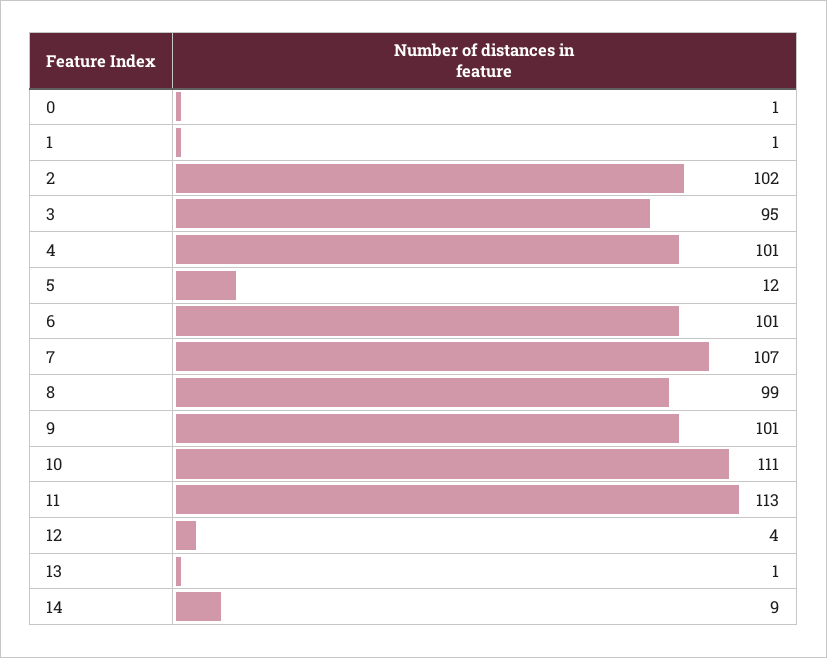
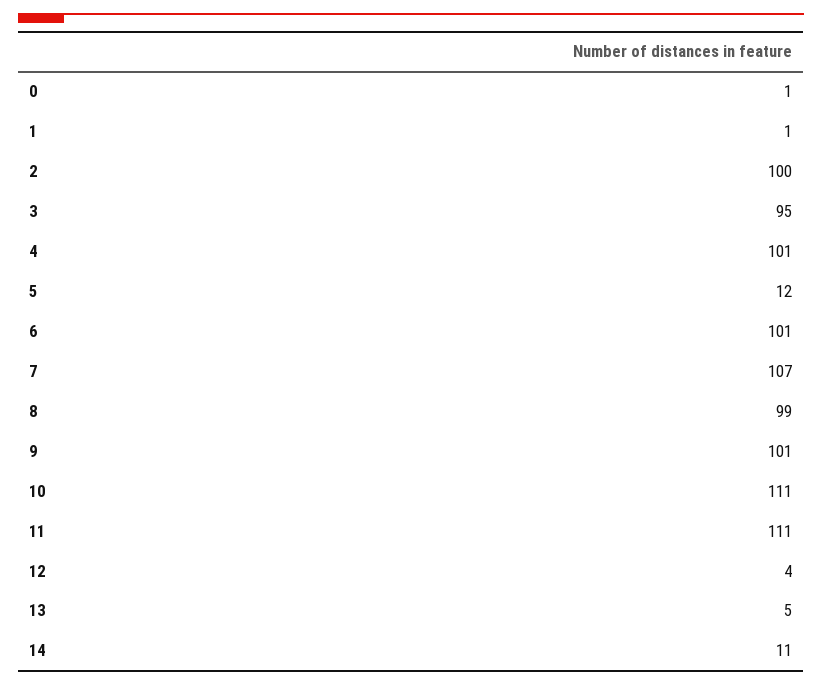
  {
    "0": 1,
    "1": 1,
-   "2": 102,
+   "2": 100,
    "3": 95,
    "4": 101,
    "5": 12,
    "6": 101,
    "7": 107,
    "8": 99,
    "9": 101,
    "10": 111,
-   "11": 113,
+   "11": 111,
    "12": 4,
-   "13": 1,
+   "13": 5,
-   "14": 9
+   "14": 11
  }

